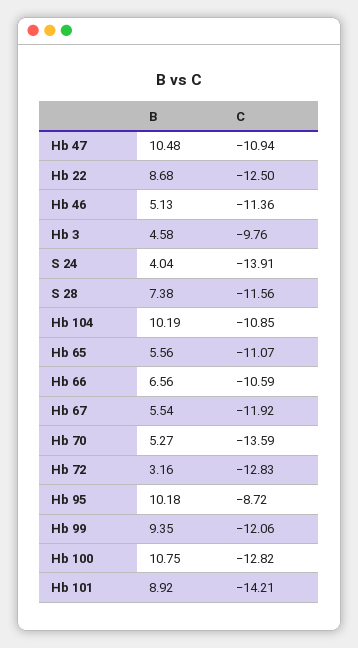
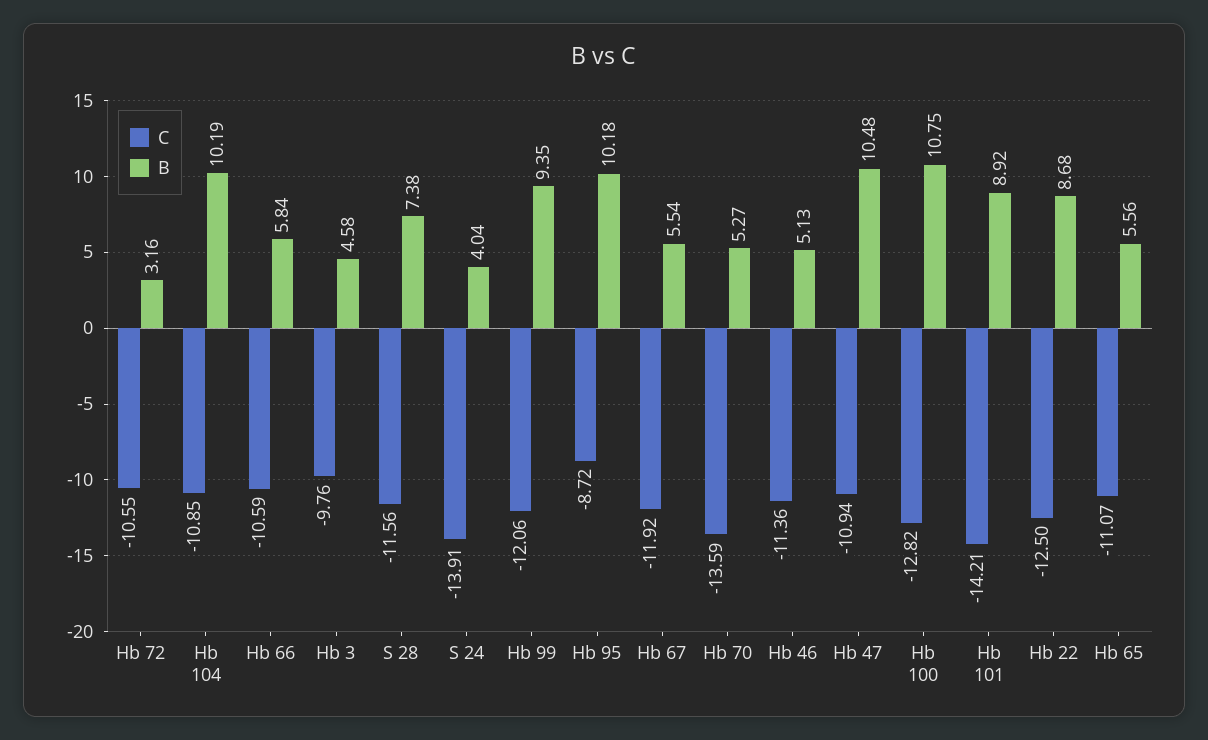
  {
    "B": {
      "Hb 47": 10.48,
      "Hb 22": 8.68,
      "Hb 46": 5.13,
      "Hb 3": 4.58,
      "S 24": 4.04,
      "S 28": 7.38,
      "Hb 104": 10.19,
      "Hb 65": 5.56,
-     "Hb 66": 6.56,
+     "Hb 66": 5.84,
      "Hb 67": 5.54,
      "Hb 70": 5.27,
      "Hb 72": 3.16,
      "Hb 95": 10.18,
      "Hb 99": 9.35,
      "Hb 100": 10.75,
      "Hb 101": 8.92
    },
    "C": {
      "Hb 47": -10.94,
      "Hb 22": -12.5,
      "Hb 46": -11.36,
      "Hb 3": -9.76,
      "S 24": -13.91,
      "S 28": -11.56,
      "Hb 104": -10.85,
      "Hb 65": -11.07,
      "Hb 66": -10.59,
      "Hb 67": -11.92,
      "Hb 70": -13.59,
-     "Hb 72": -12.83,
+     "Hb 72": -10.55,
      "Hb 95": -8.72,
      "Hb 99": -12.06,
      "Hb 100": -12.82,
      "Hb 101": -14.21
    }
  }

